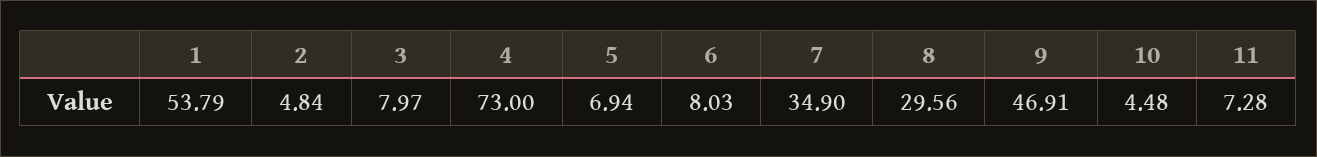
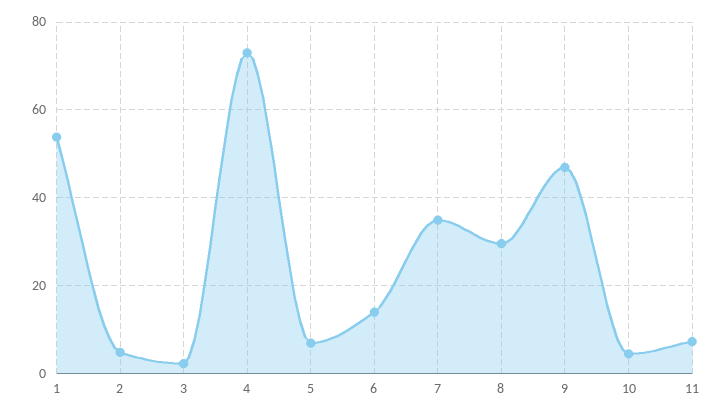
  {
    "1": 53.79,
    "2": 4.84,
-   "3": 7.97,
+   "3": 2,
    "4": 73,
    "5": 6.94,
-   "6": 8.03,
+   "6": 14,
    "7": 34.9,
    "8": 29.56,
    "9": 46.91,
    "10": 4.48,
    "11": 7.28
  }

